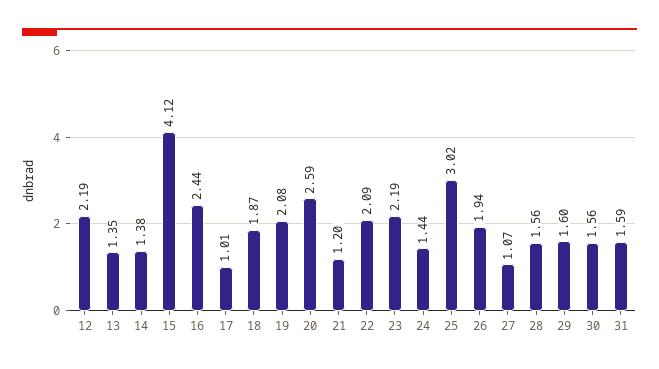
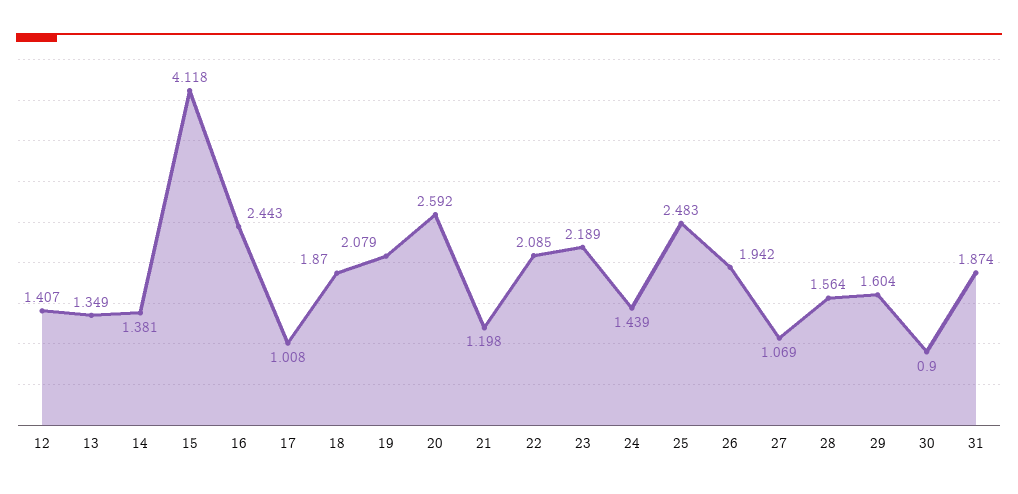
  {
-   "12": 2.19,
+   "12": 1.407,
    "13": 1.349,
    "14": 1.381,
    "15": 4.118,
    "16": 2.443,
    "17": 1.008,
    "18": 1.87,
    "19": 2.079,
    "20": 2.592,
    "21": 1.198,
    "22": 2.085,
    "23": 2.189,
    "24": 1.439,
-   "25": 3.02,
+   "25": 2.483,
    "26": 1.942,
    "27": 1.069,
    "28": 1.564,
    "29": 1.604,
-   "30": 1.56,
+   "30": 0.9,
-   "31": 1.59
+   "31": 1.874
  }

